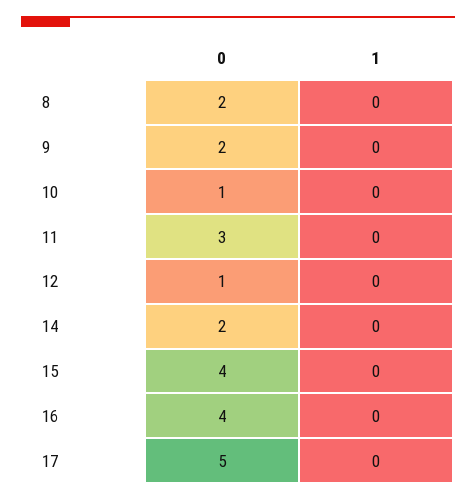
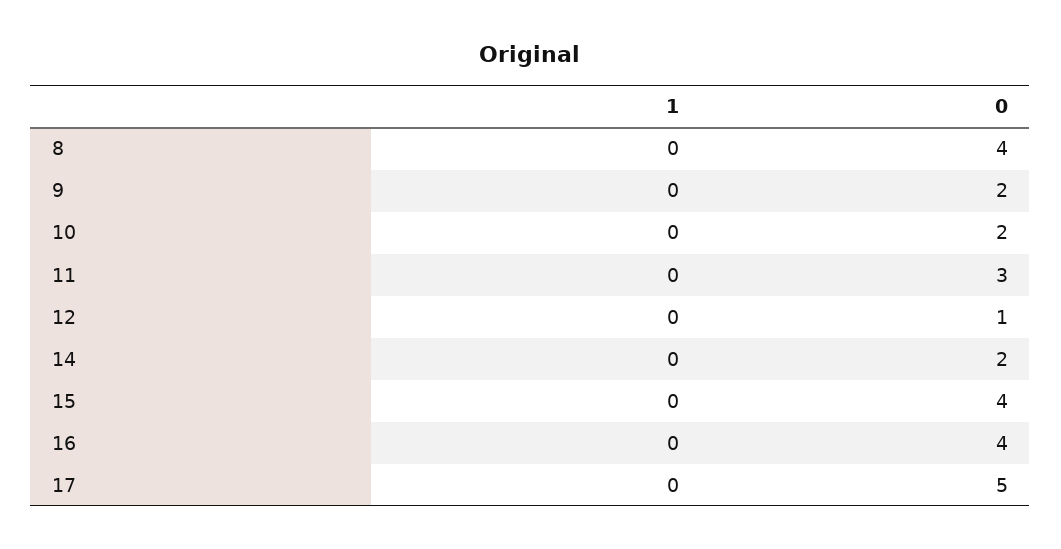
  {
    "0": {
-     "8": 2,
+     "8": 4,
      "9": 2,
-     "10": 1,
+     "10": 2,
      "11": 3,
      "12": 1,
      "14": 2,
      "15": 4,
      "16": 4,
      "17": 5
    },
    "1": {
      "8": 0,
      "9": 0,
      "10": 0,
      "11": 0,
      "12": 0,
      "14": 0,
      "15": 0,
      "16": 0,
      "17": 0
    }
  }

